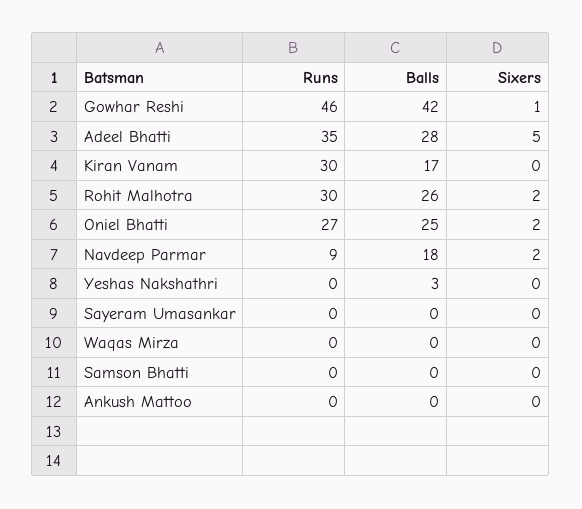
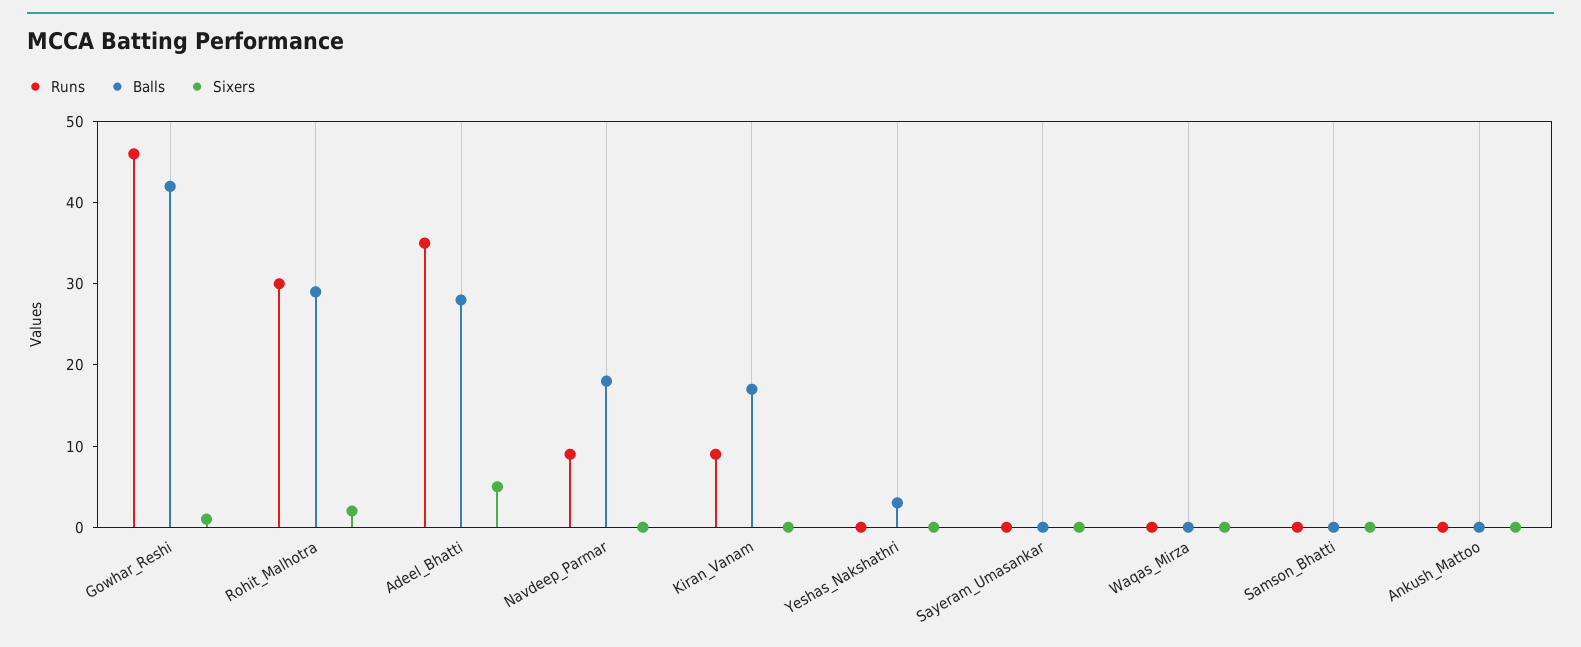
  {
    "Runs": {
      "Gowhar Reshi": 46,
      "Adeel Bhatti": 35,
-     "Kiran Vanam": 30,
+     "Kiran Vanam": 9,
      "Rohit Malhotra": 30,
-     "Oniel Bhatti": 27,
      "Navdeep Parmar": 9,
      "Yeshas Nakshathri": 0,
      "Sayeram Umasankar": 0,
      "Waqas Mirza": 0,
      "Samson Bhatti": 0,
      "Ankush Mattoo": 0
    },
    "Balls": {
      "Gowhar Reshi": 42,
      "Adeel Bhatti": 28,
      "Kiran Vanam": 17,
-     "Rohit Malhotra": 26,
+     "Rohit Malhotra": 29,
-     "Oniel Bhatti": 25,
      "Navdeep Parmar": 18,
      "Yeshas Nakshathri": 3,
      "Sayeram Umasankar": 0,
      "Waqas Mirza": 0,
      "Samson Bhatti": 0,
      "Ankush Mattoo": 0
    },
    "Sixers": {
      "Gowhar Reshi": 1,
      "Adeel Bhatti": 5,
      "Kiran Vanam": 0,
      "Rohit Malhotra": 2,
-     "Oniel Bhatti": 2,
-     "Navdeep Parmar": 2,
+     "Navdeep Parmar": 0,
      "Yeshas Nakshathri": 0,
      "Sayeram Umasankar": 0,
      "Waqas Mirza": 0,
      "Samson Bhatti": 0,
      "Ankush Mattoo": 0
    }
  }

